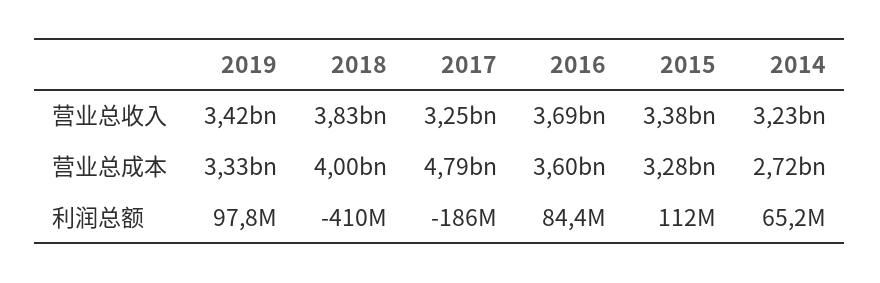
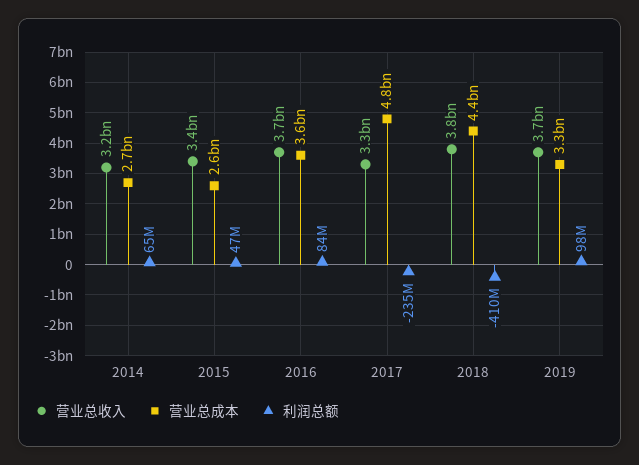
  {
    "营业总收入": {
-     "2019": 3420000000,
+     "2019": 3700000000,
      "2018": 3830000000,
      "2017": 3250000000,
      "2016": 3690000000,
      "2015": 3380000000,
      "2014": 3230000000
    },
    "营业总成本": {
      "2019": 3330000000,
-     "2018": 4000000000,
+     "2018": 4400000000,
      "2017": 4790000000,
      "2016": 3600000000,
-     "2015": 3280000000,
+     "2015": 2600000000,
      "2014": 2720000000
    },
    "利润总额": {
      "2019": 97800000,
      "2018": -410000000,
-     "2017": -186000000,
+     "2017": -235000000,
      "2016": 84400000,
-     "2015": 112000000,
+     "2015": 47000000,
      "2014": 65200000
    }
  }

